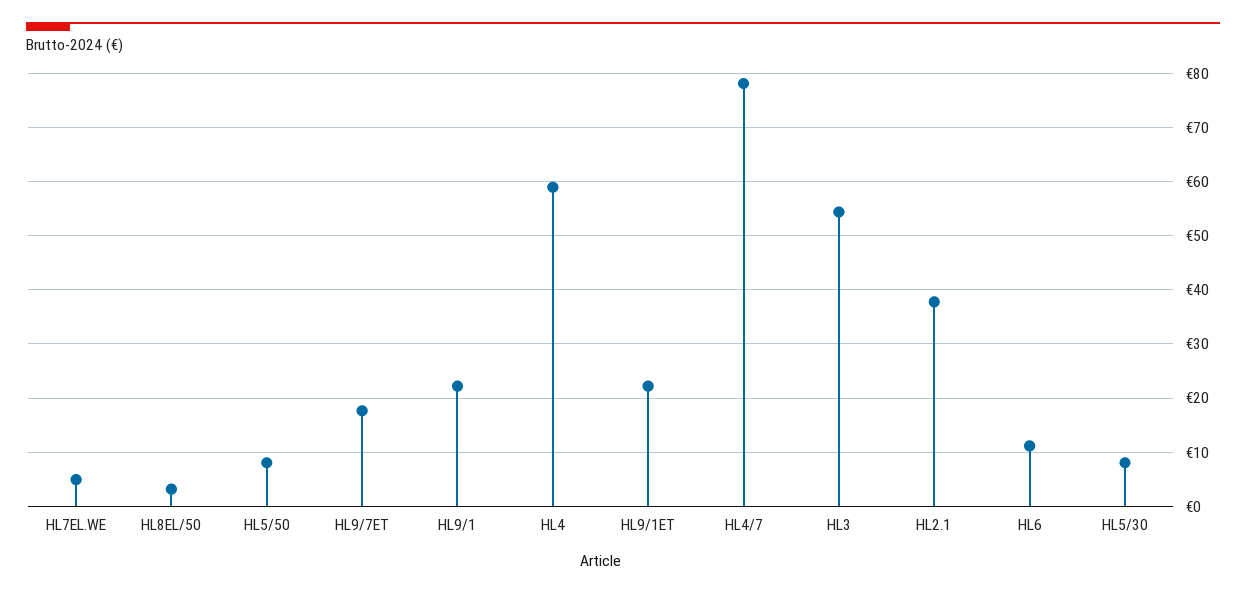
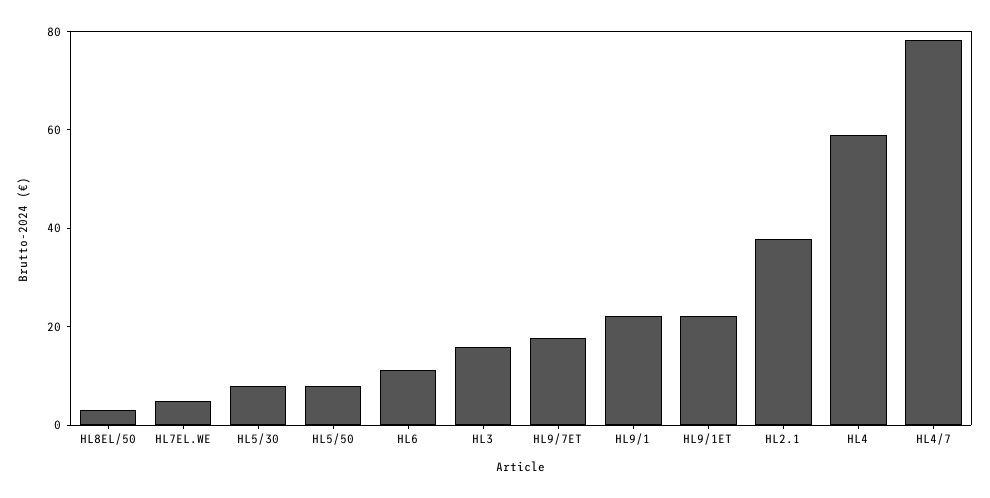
  {
    "HL7EL.WE": 4,
    "HL8EL/50": 4,
    "HL5/50": 8,
    "HL9/7ET": 18,
    "HL9/1": 22,
    "HL4": 60,
    "HL9/1ET": 22,
    "HL4/7": 78,
-   "HL3": 54,
+   "HL3": 15,
    "HL2.1": 38,
    "HL6": 12,
    "HL5/30": 8
  }

